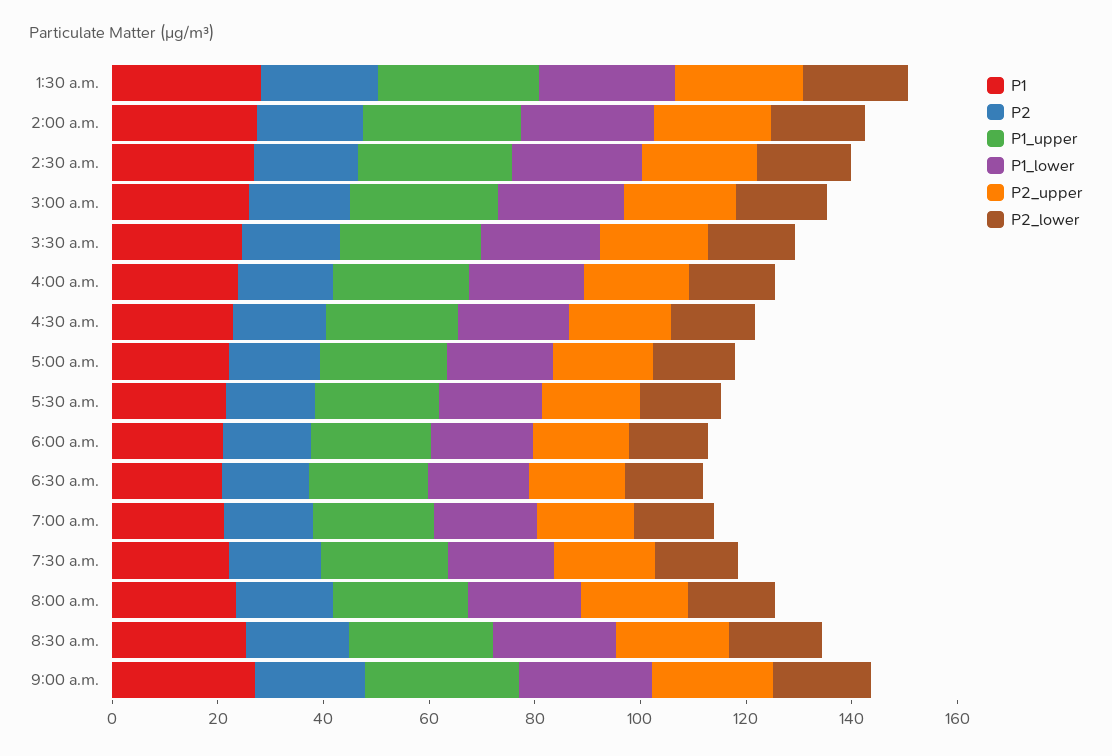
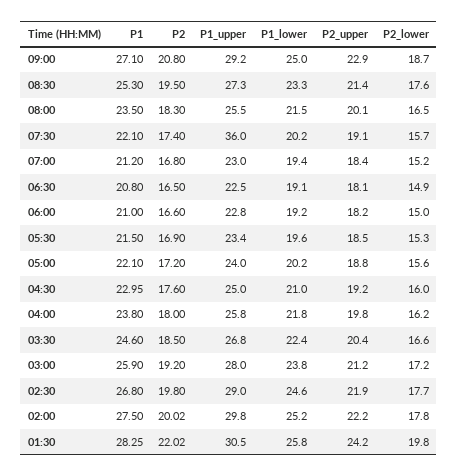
  {
    "P1": {
      "1:30 a.m.": 28.25,
      "2:00 a.m.": 27.5,
      "2:30 a.m.": 26.8,
      "3:00 a.m.": 25.9,
      "3:30 a.m.": 24.6,
      "4:00 a.m.": 23.8,
      "4:30 a.m.": 22.95,
      "5:00 a.m.": 22.1,
      "5:30 a.m.": 21.5,
      "6:00 a.m.": 21,
      "6:30 a.m.": 20.8,
      "7:00 a.m.": 21.2,
      "7:30 a.m.": 22.1,
      "8:00 a.m.": 23.5,
      "8:30 a.m.": 25.3,
      "9:00 a.m.": 27.1
    },
    "P2": {
      "1:30 a.m.": 22.02,
      "2:00 a.m.": 20.02,
      "2:30 a.m.": 19.8,
      "3:00 a.m.": 19.2,
      "3:30 a.m.": 18.5,
      "4:00 a.m.": 18,
      "4:30 a.m.": 17.6,
      "5:00 a.m.": 17.2,
      "5:30 a.m.": 16.9,
      "6:00 a.m.": 16.6,
      "6:30 a.m.": 16.5,
      "7:00 a.m.": 16.8,
      "7:30 a.m.": 17.4,
      "8:00 a.m.": 18.3,
      "8:30 a.m.": 19.5,
      "9:00 a.m.": 20.8
    },
    "P1_upper": {
      "1:30 a.m.": 30.5,
      "2:00 a.m.": 29.8,
      "2:30 a.m.": 29,
      "3:00 a.m.": 28,
      "3:30 a.m.": 26.8,
      "4:00 a.m.": 25.8,
      "4:30 a.m.": 25,
      "5:00 a.m.": 24,
      "5:30 a.m.": 23.4,
      "6:00 a.m.": 22.8,
      "6:30 a.m.": 22.5,
      "7:00 a.m.": 23,
-     "7:30 a.m.": 25,
+     "7:30 a.m.": 36,
      "8:00 a.m.": 25.5,
      "8:30 a.m.": 27.3,
      "9:00 a.m.": 29.2
    },
    "P1_lower": {
      "1:30 a.m.": 25.8,
      "2:00 a.m.": 25.2,
      "2:30 a.m.": 24.6,
      "3:00 a.m.": 23.8,
      "3:30 a.m.": 22.4,
      "4:00 a.m.": 21.8,
      "4:30 a.m.": 21,
      "5:00 a.m.": 20.2,
      "5:30 a.m.": 19.6,
      "6:00 a.m.": 19.2,
      "6:30 a.m.": 19.1,
      "7:00 a.m.": 19.4,
      "7:30 a.m.": 20.2,
      "8:00 a.m.": 21.5,
      "8:30 a.m.": 23.3,
      "9:00 a.m.": 25
    },
    "P2_upper": {
      "1:30 a.m.": 24.2,
      "2:00 a.m.": 22.2,
      "2:30 a.m.": 21.9,
      "3:00 a.m.": 21.2,
      "3:30 a.m.": 20.4,
      "4:00 a.m.": 19.8,
      "4:30 a.m.": 19.2,
      "5:00 a.m.": 18.8,
      "5:30 a.m.": 18.5,
      "6:00 a.m.": 18.2,
      "6:30 a.m.": 18.1,
      "7:00 a.m.": 18.4,
      "7:30 a.m.": 19.1,
      "8:00 a.m.": 20.1,
      "8:30 a.m.": 21.4,
      "9:00 a.m.": 22.9
    },
    "P2_lower": {
      "1:30 a.m.": 19.8,
      "2:00 a.m.": 17.8,
      "2:30 a.m.": 17.7,
      "3:00 a.m.": 17.2,
      "3:30 a.m.": 16.6,
      "4:00 a.m.": 16.2,
      "4:30 a.m.": 16,
      "5:00 a.m.": 15.6,
      "5:30 a.m.": 15.3,
      "6:00 a.m.": 15,
      "6:30 a.m.": 14.9,
      "7:00 a.m.": 15.2,
      "7:30 a.m.": 15.7,
      "8:00 a.m.": 16.5,
      "8:30 a.m.": 17.6,
      "9:00 a.m.": 18.7
    }
  }

